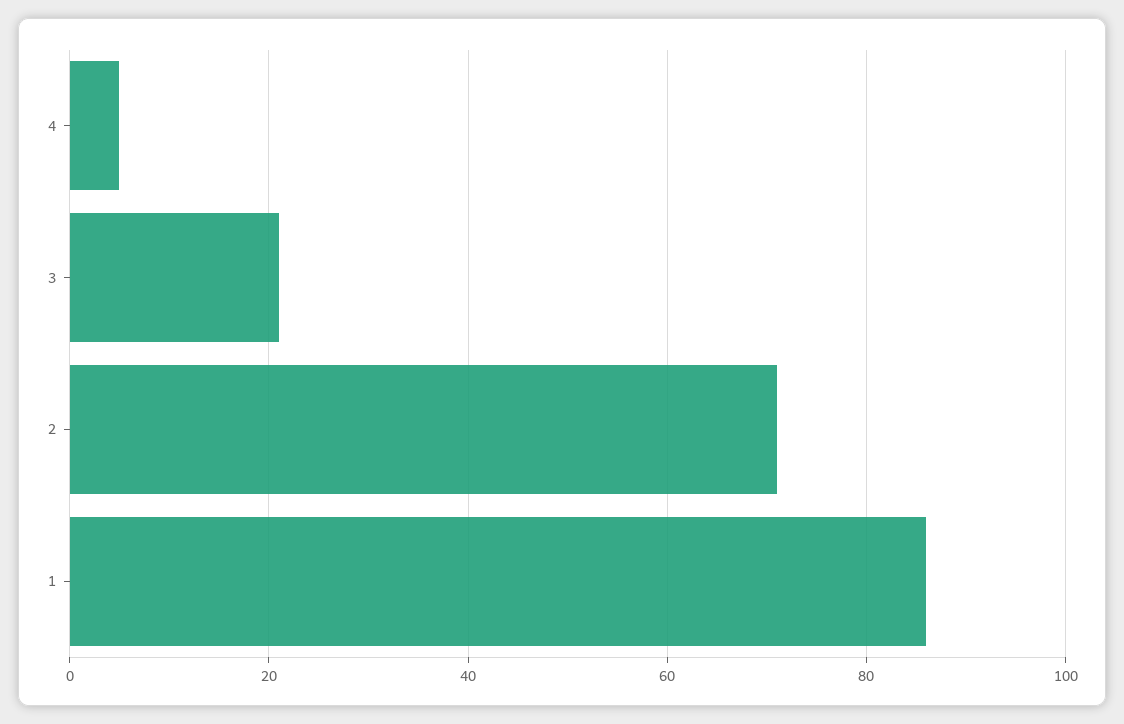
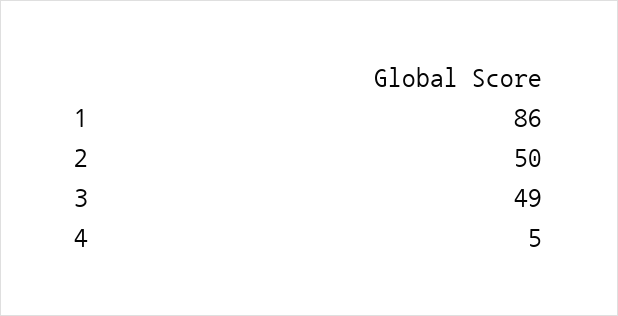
  {
    "4": 5,
-   "3": 20,
+   "3": 49,
-   "2": 70,
+   "2": 50,
    "1": 86
  }

